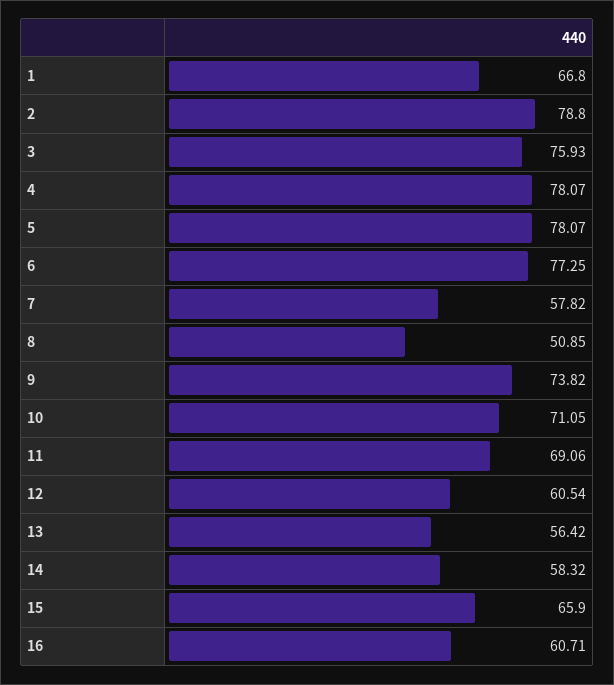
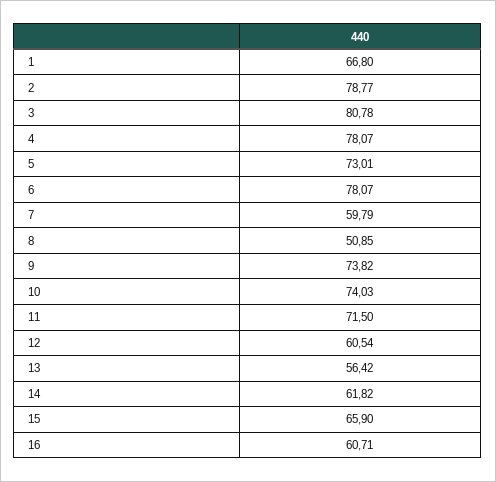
  {
    "1": 66.8,
-   "2": 78.8,
+   "2": 78.77,
-   "3": 75.93,
+   "3": 80.78,
    "4": 78.07,
-   "5": 78.07,
+   "5": 73.01,
-   "6": 77.25,
+   "6": 78.07,
-   "7": 57.82,
+   "7": 59.79,
    "8": 50.85,
    "9": 73.82,
-   "10": 71.05,
+   "10": 74.03,
-   "11": 69.06,
+   "11": 71.5,
    "12": 60.54,
    "13": 56.42,
-   "14": 58.32,
+   "14": 61.82,
    "15": 65.9,
    "16": 60.71
  }

